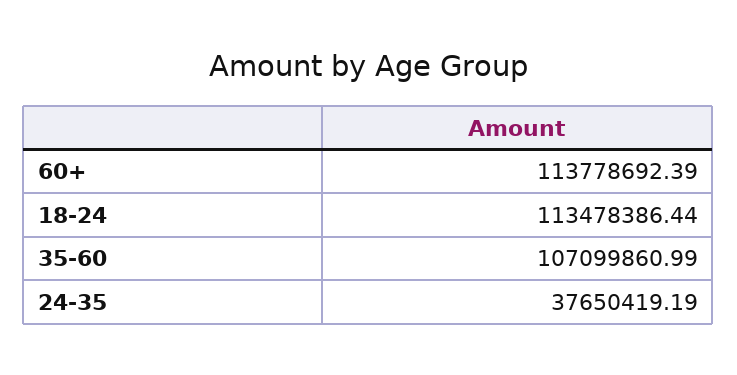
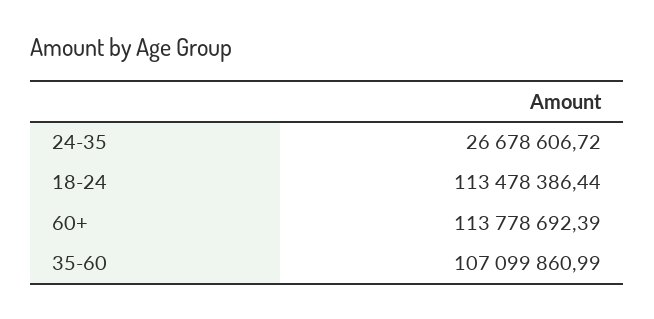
  {
    "60+": 113778692.39,
    "18-24": 113478386.44,
    "35-60": 107099860.99,
-   "24-35": 37650419.19
+   "24-35": 26678606.72
  }

